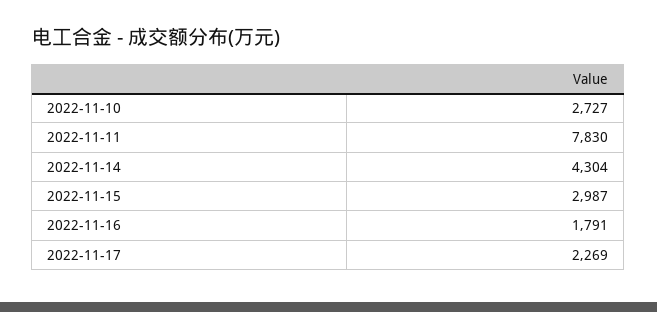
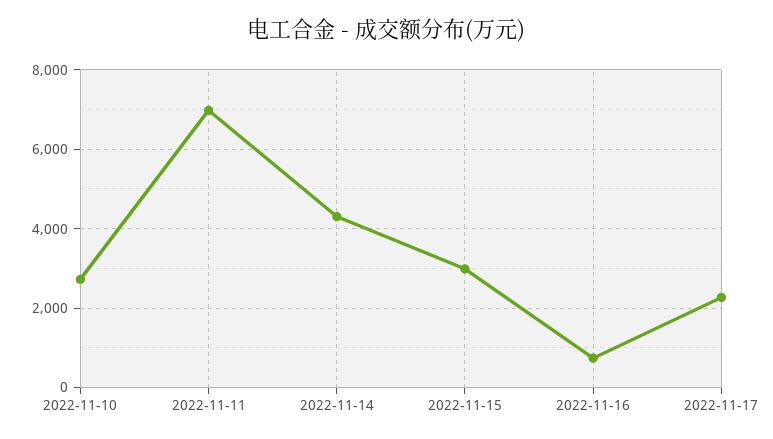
  {
    "2022-11-10": 2727,
-   "2022-11-11": 7830,
+   "2022-11-11": 7000,
    "2022-11-14": 4304,
    "2022-11-15": 2987,
-   "2022-11-16": 1791,
+   "2022-11-16": 800,
    "2022-11-17": 2269
  }

